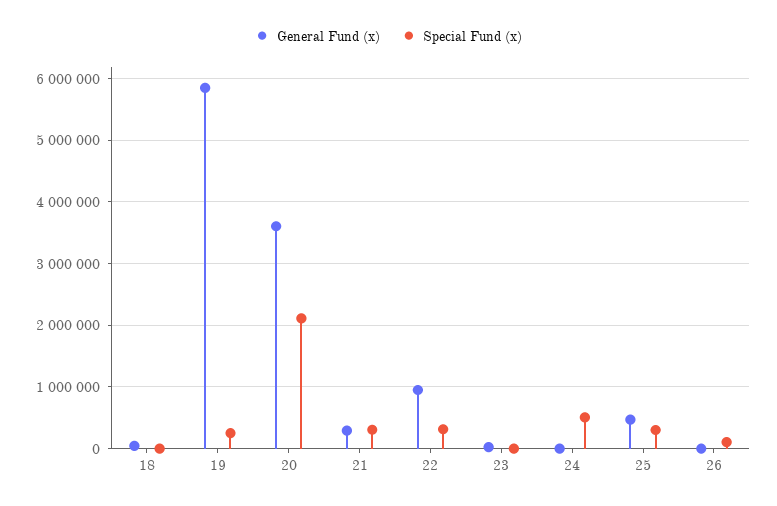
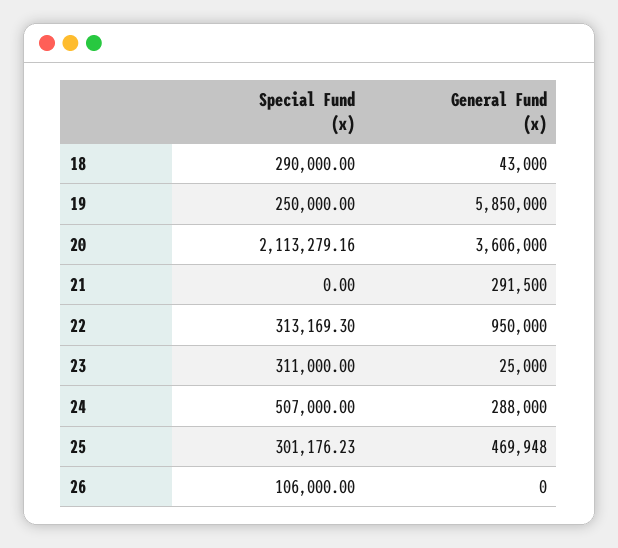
  {
    "General Fund (x)": {
      "18": 43000,
      "19": 5850000,
      "20": 3606000,
      "21": 291500,
      "22": 950000,
      "23": 25000,
-     "24": 0,
+     "24": 288000,
      "25": 469948,
      "26": 0
    },
    "Special Fund (x)": {
-     "18": 0,
+     "18": 290000,
      "19": 250000,
      "20": 2113279.16,
-     "21": 300000,
+     "21": 0,
      "22": 313169.3,
-     "23": 0,
+     "23": 311000,
      "24": 507000,
      "25": 301176.23,
      "26": 106000
    }
  }

